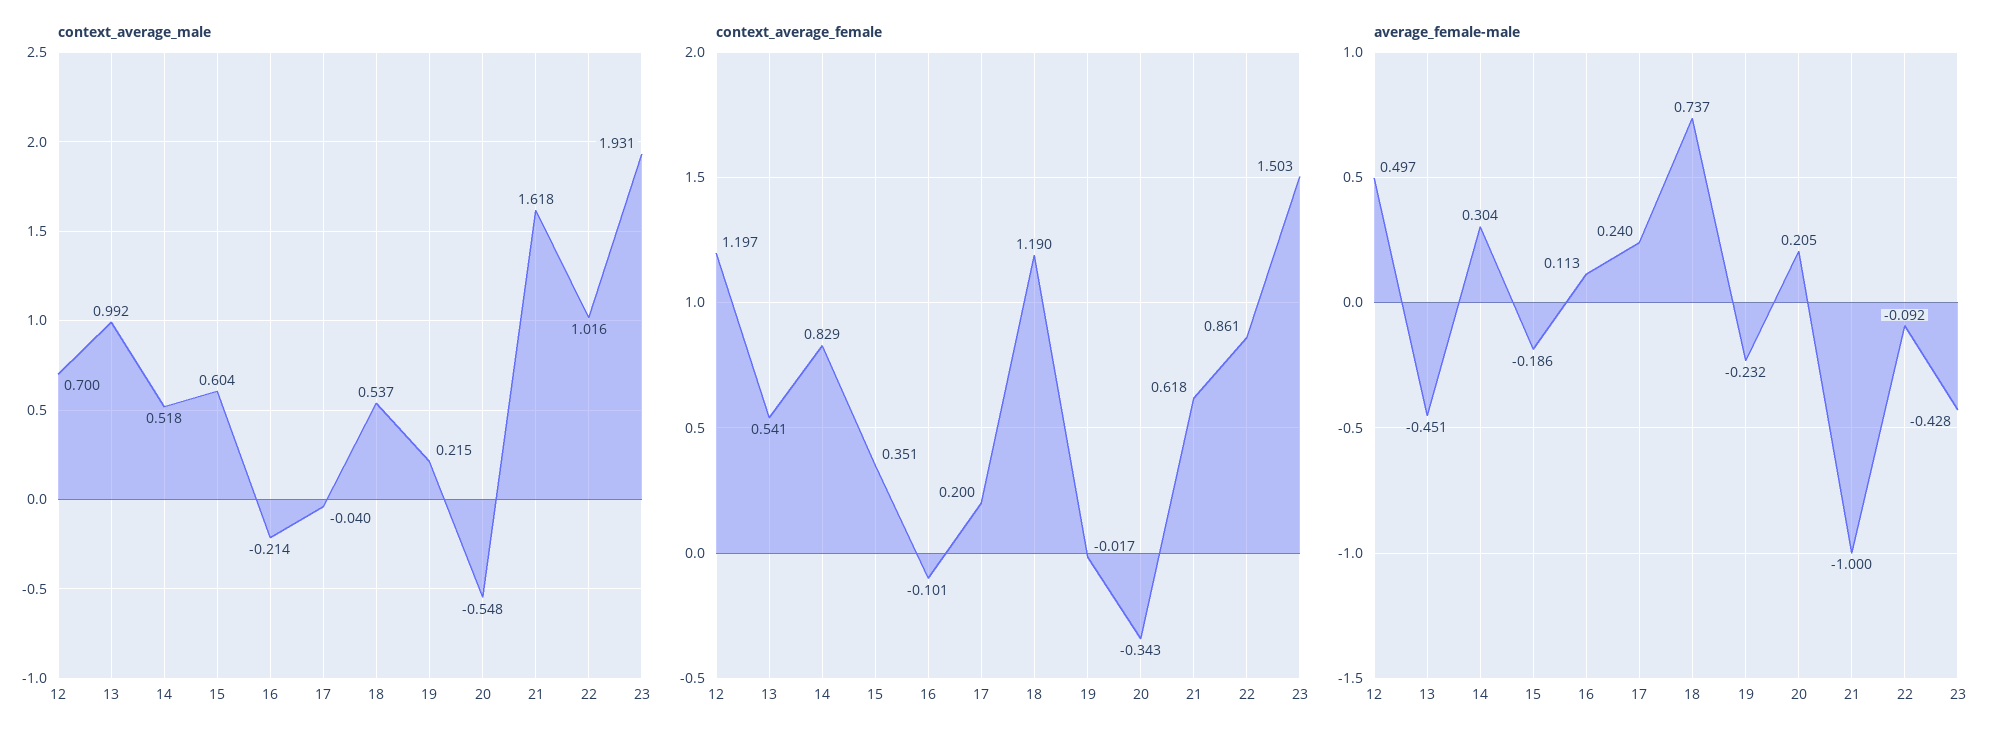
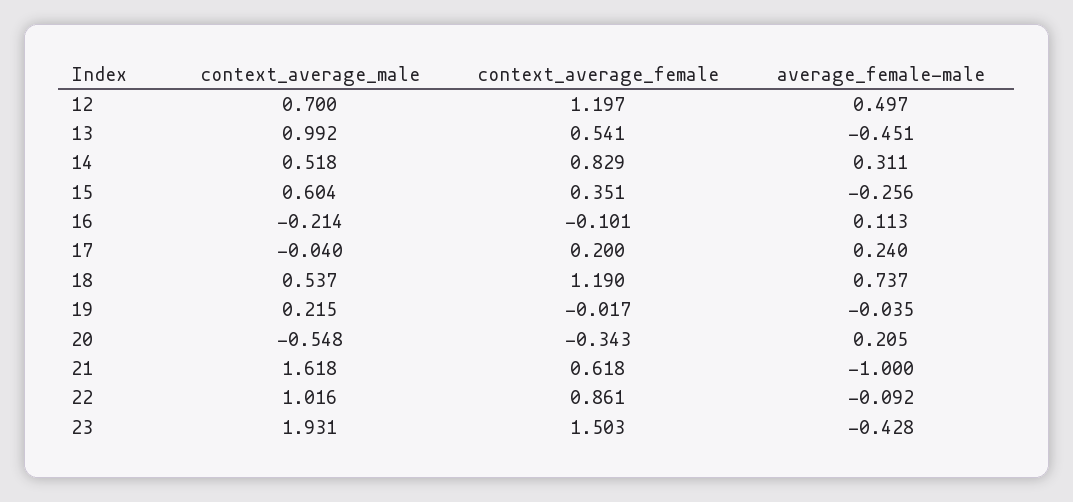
  {
    "context_average_male": {
      "12": 0.7,
      "13": 0.992,
      "14": 0.518,
      "15": 0.604,
      "16": -0.214,
      "17": -0.04,
      "18": 0.537,
      "19": 0.215,
      "20": -0.548,
      "21": 1.618,
      "22": 1.016,
      "23": 1.931
    },
    "context_average_female": {
      "12": 1.197,
      "13": 0.541,
      "14": 0.829,
      "15": 0.351,
      "16": -0.101,
      "17": 0.2,
      "18": 1.19,
      "19": -0.017,
      "20": -0.343,
      "21": 0.618,
      "22": 0.861,
      "23": 1.503
    },
    "average_female-male": {
      "12": 0.497,
      "13": -0.451,
-     "14": 0.304,
+     "14": 0.311,
-     "15": -0.186,
+     "15": -0.256,
      "16": 0.113,
      "17": 0.24,
      "18": 0.737,
-     "19": -0.232,
+     "19": -0.035,
      "20": 0.205,
      "21": -1,
      "22": -0.092,
      "23": -0.428
    }
  }

